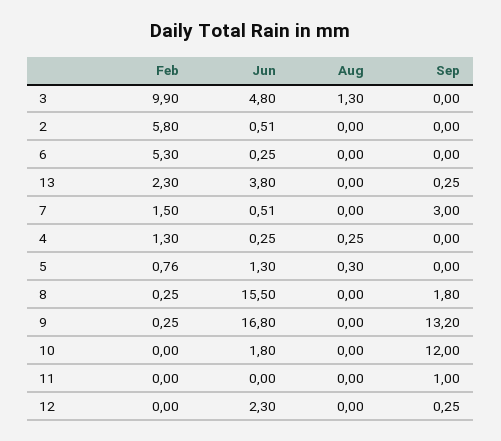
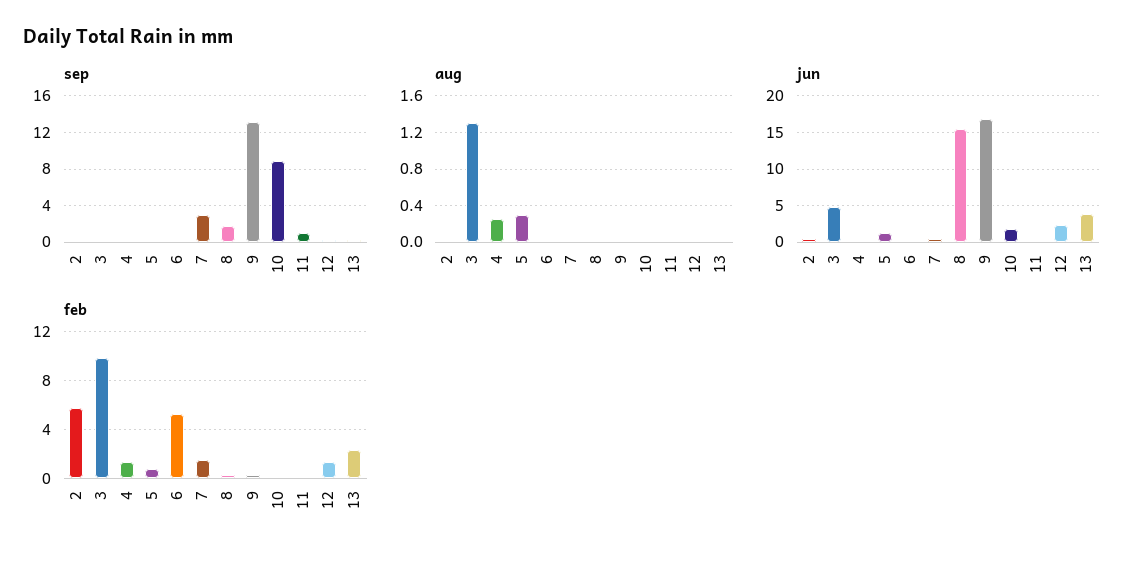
  {
    "Feb": {
      "3": 9.9,
      "2": 5.8,
      "6": 5.3,
      "13": 2.3,
      "7": 1.5,
      "4": 1.3,
      "5": 0.76,
      "8": 0.25,
      "9": 0.25,
      "10": 0,
      "11": 0,
-     "12": 0
+     "12": 1.5
    },
    "Jun": {
      "3": 4.8,
      "2": 0.51,
      "6": 0.25,
      "13": 3.8,
      "7": 0.51,
      "4": 0.25,
      "5": 1.3,
      "8": 15.5,
      "9": 16.8,
      "10": 1.8,
      "11": 0,
      "12": 2.3
    },
    "Aug": {
      "3": 1.3,
      "2": 0,
      "6": 0,
      "13": 0,
      "7": 0,
      "4": 0.25,
      "5": 0.3,
      "8": 0,
      "9": 0,
      "10": 0,
      "11": 0,
      "12": 0
    },
    "Sep": {
      "3": 0,
      "2": 0,
      "6": 0,
      "13": 0.25,
      "7": 3,
      "4": 0,
      "5": 0,
      "8": 1.8,
      "9": 13.2,
-     "10": 12,
+     "10": 9,
      "11": 1,
      "12": 0.25
    }
  }

